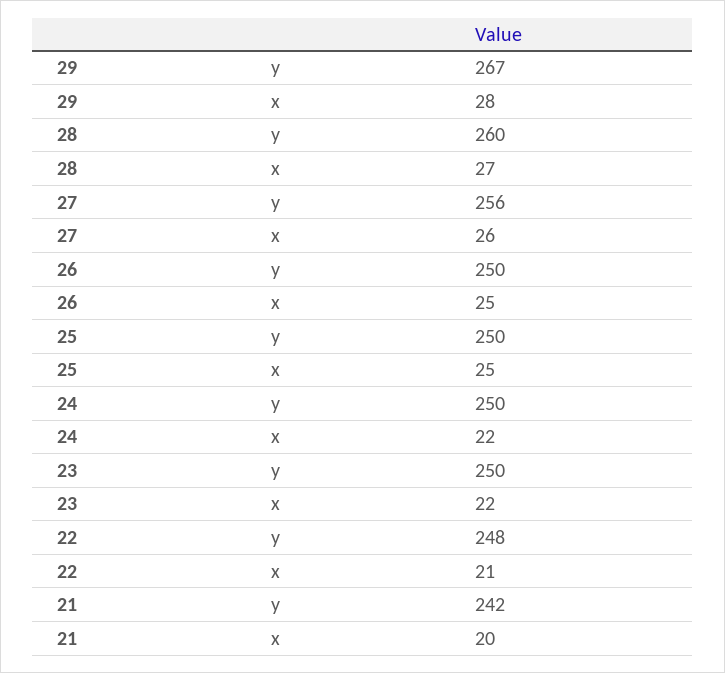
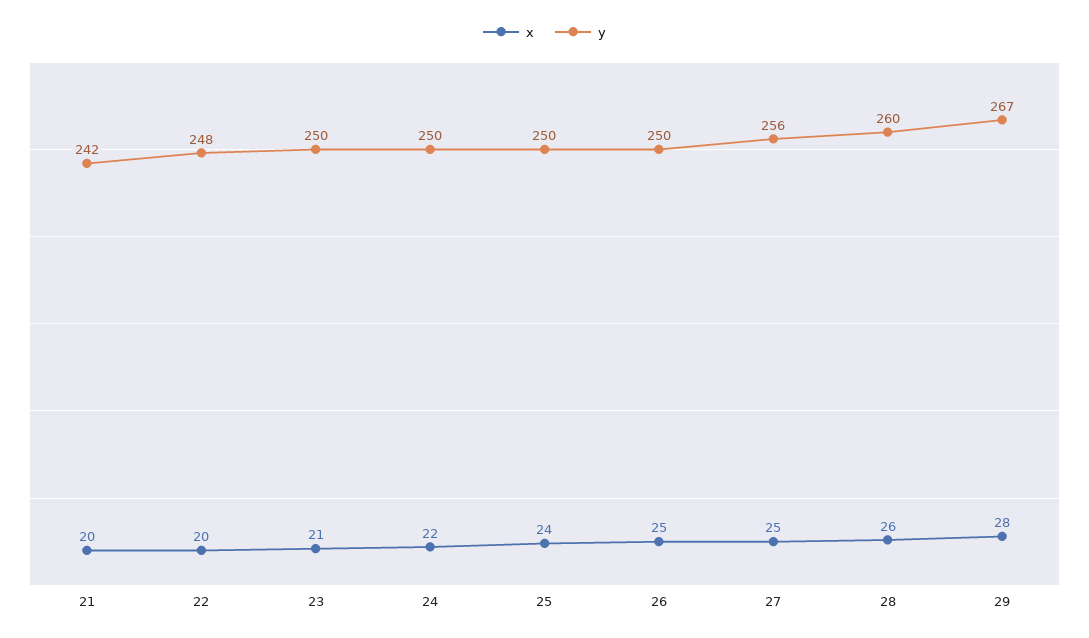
  {
    "y": {
      "29": 267,
      "28": 260,
      "27": 256,
      "26": 250,
      "25": 250,
      "24": 250,
      "23": 250,
      "22": 248,
      "21": 242
    },
    "x": {
      "29": 28,
-     "28": 27,
+     "28": 26,
-     "27": 26,
+     "27": 25,
      "26": 25,
-     "25": 25,
+     "25": 24,
      "24": 22,
-     "23": 22,
+     "23": 21,
-     "22": 21,
+     "22": 20,
      "21": 20
    }
  }

